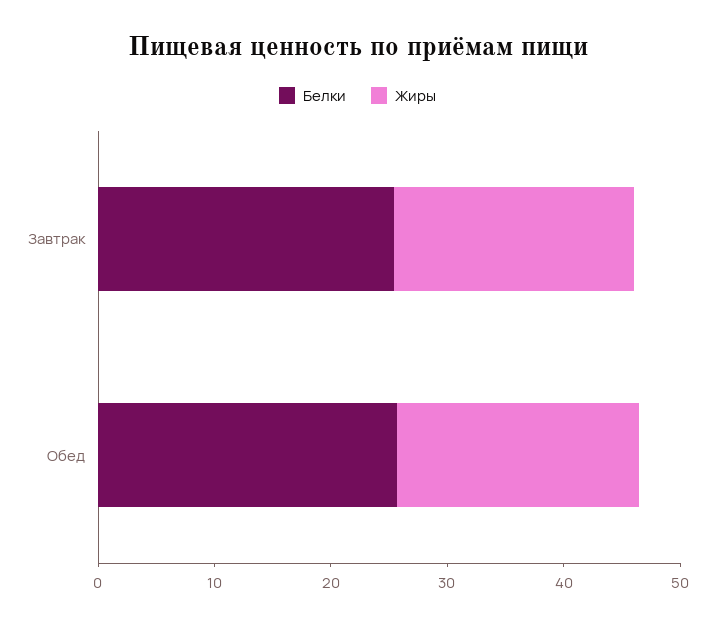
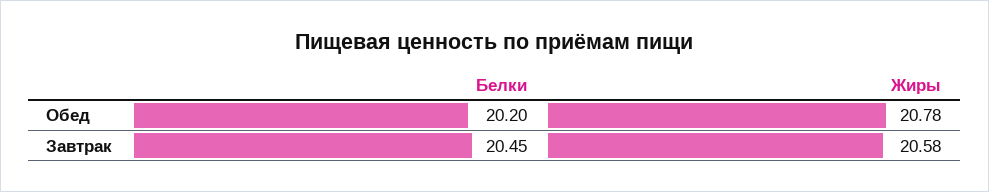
  {
    "Белки": {
-     "Завтрак": 26,
+     "Завтрак": 20.45,
-     "Обед": 26
+     "Обед": 20.2
    },
    "Жиры": {
      "Завтрак": 20.58,
      "Обед": 20.78
    }
  }

